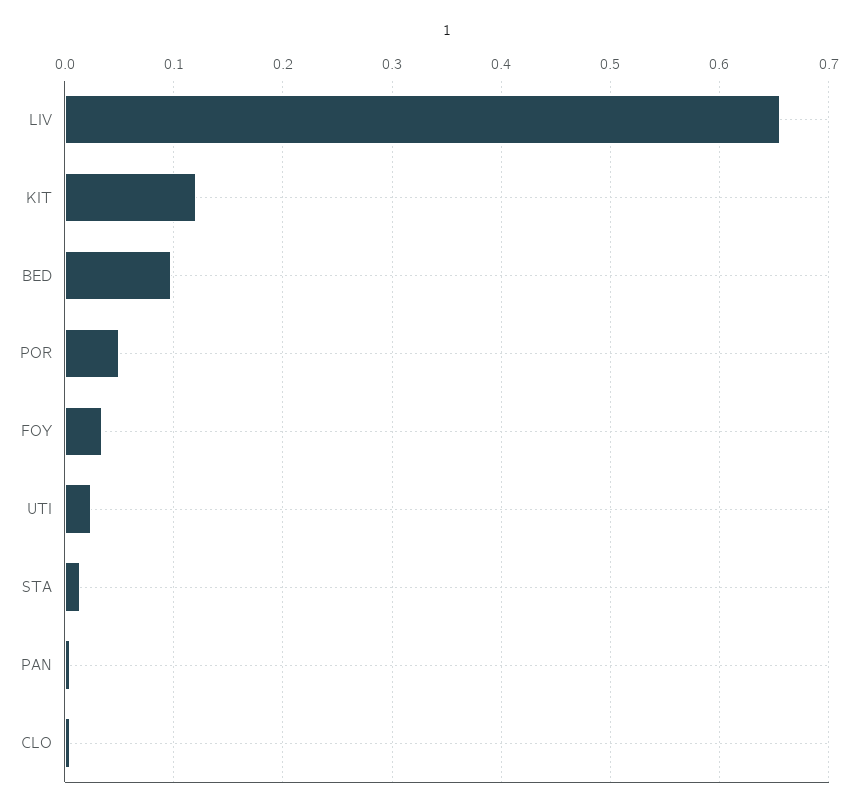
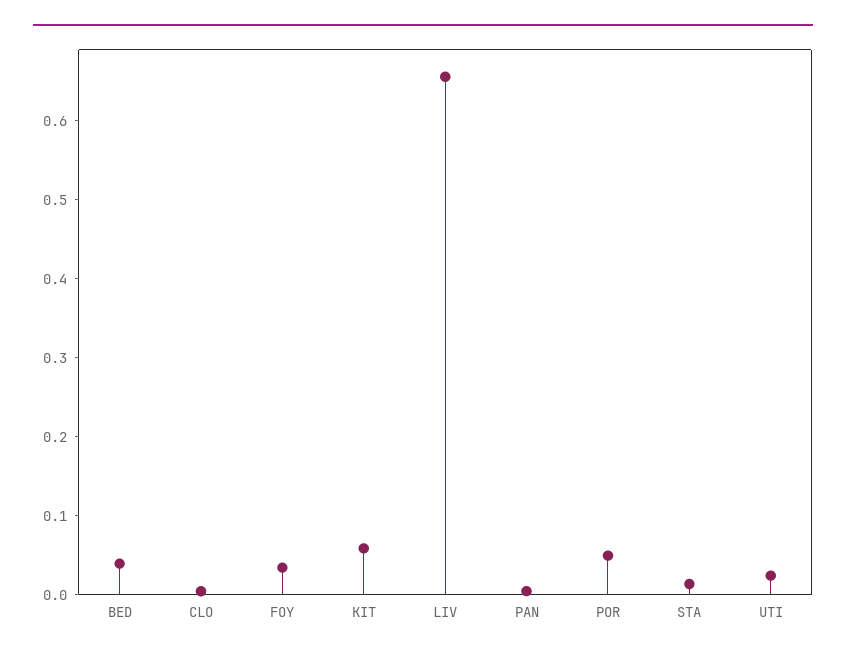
  {
    "LIV": 0.66,
-   "KIT": 0.12,
+   "KIT": 0.06,
-   "BED": 0.1,
+   "BED": 0.04,
    "POR": 0.05,
    "FOY": 0.03,
    "UTI": 0.02,
    "STA": 0.01,
    "PAN": 0,
    "CLO": 0
  }

